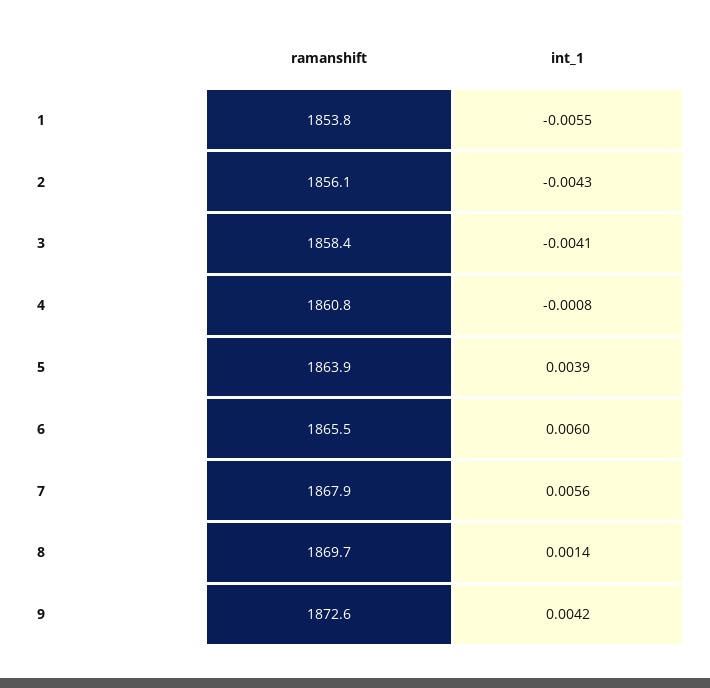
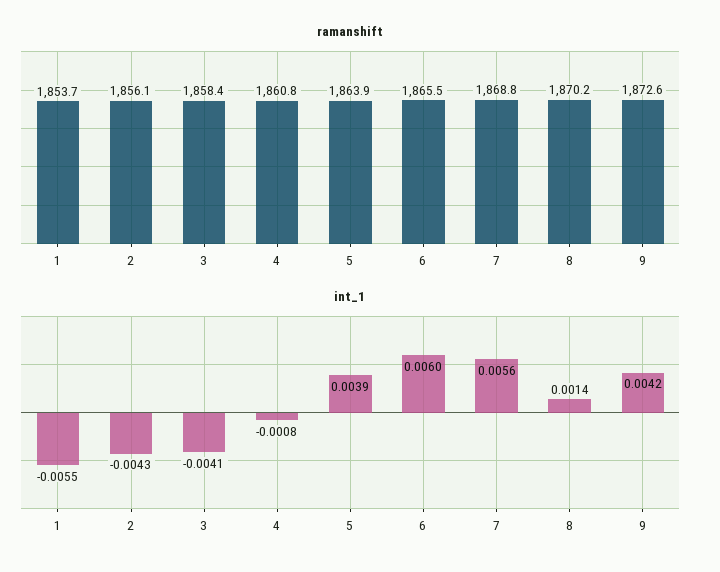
  {
    "ramanshift": {
-     "1": 1853.8,
+     "1": 1853.7,
      "2": 1856.1,
      "3": 1858.4,
      "4": 1860.8,
      "5": 1863.9,
      "6": 1865.5,
-     "7": 1867.9,
+     "7": 1868.8,
-     "8": 1869.7,
+     "8": 1870.2,
      "9": 1872.6
    },
    "int_1": {
      "1": -0.0055,
      "2": -0.0043,
      "3": -0.0041,
      "4": -0.0008,
      "5": 0.0039,
      "6": 0.006,
      "7": 0.0056,
      "8": 0.0014,
      "9": 0.0042
    }
  }

